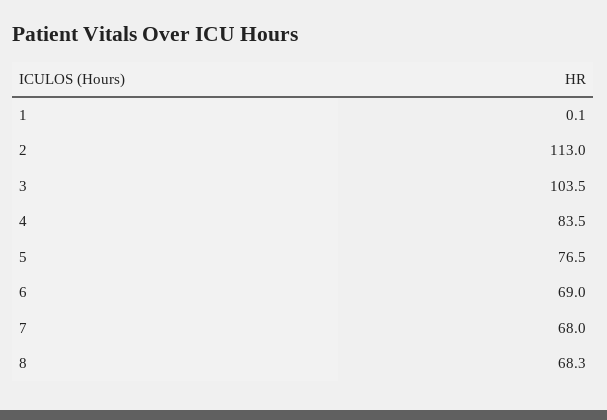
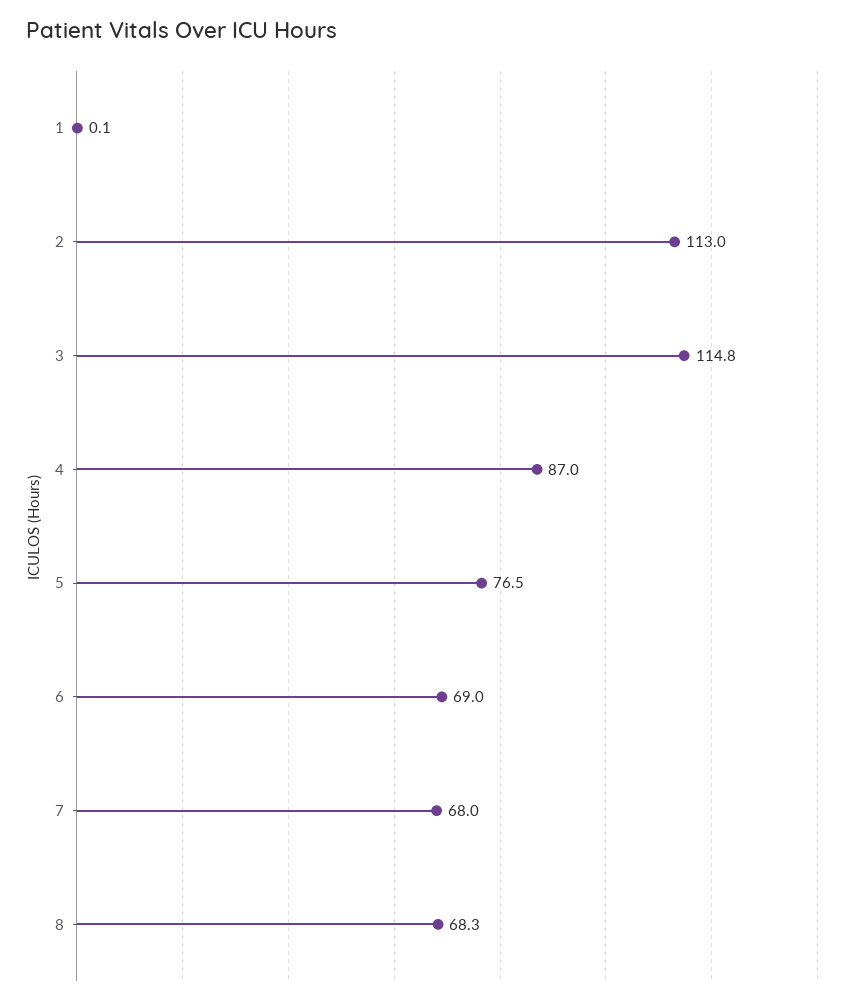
  {
    "1": 0.1,
    "2": 113,
-   "3": 103.5,
+   "3": 114.8,
-   "4": 83.5,
+   "4": 87,
    "5": 76.5,
    "6": 69,
    "7": 68,
    "8": 68.3
  }

